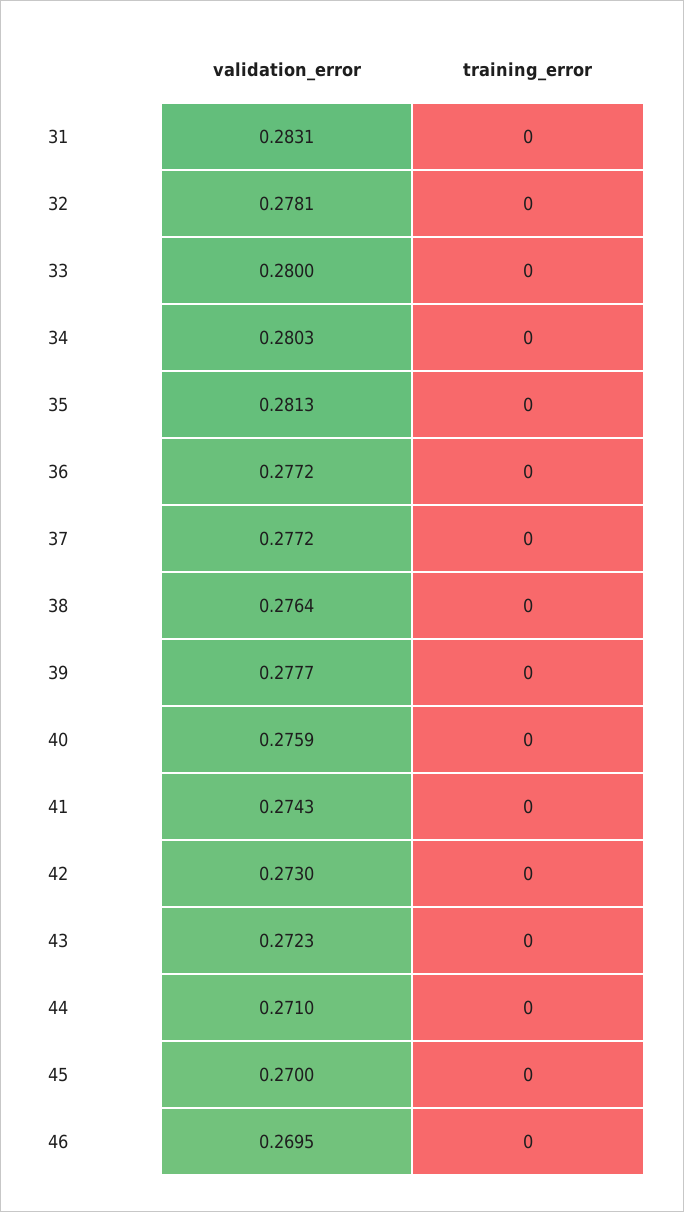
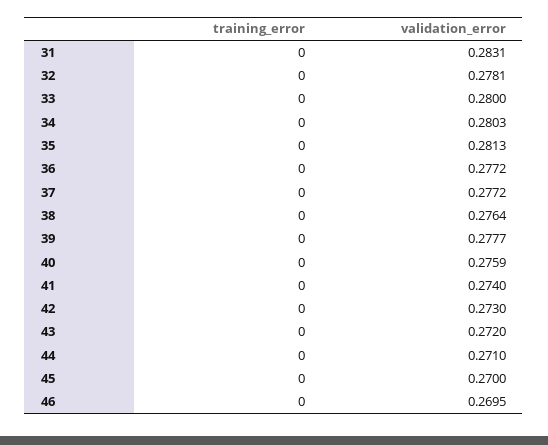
  {
    "validation_error": {
      "31": 0.2831,
      "32": 0.2781,
      "33": 0.28,
      "34": 0.2803,
      "35": 0.2813,
      "36": 0.2772,
      "37": 0.2772,
      "38": 0.2764,
      "39": 0.2777,
      "40": 0.2759,
-     "41": 0.2743,
+     "41": 0.274,
      "42": 0.273,
-     "43": 0.2723,
+     "43": 0.272,
      "44": 0.271,
      "45": 0.27,
      "46": 0.2695
    },
    "training_error": {
      "31": 0,
      "32": 0,
      "33": 0,
      "34": 0,
      "35": 0,
      "36": 0,
      "37": 0,
      "38": 0,
      "39": 0,
      "40": 0,
      "41": 0,
      "42": 0,
      "43": 0,
      "44": 0,
      "45": 0,
      "46": 0
    }
  }

